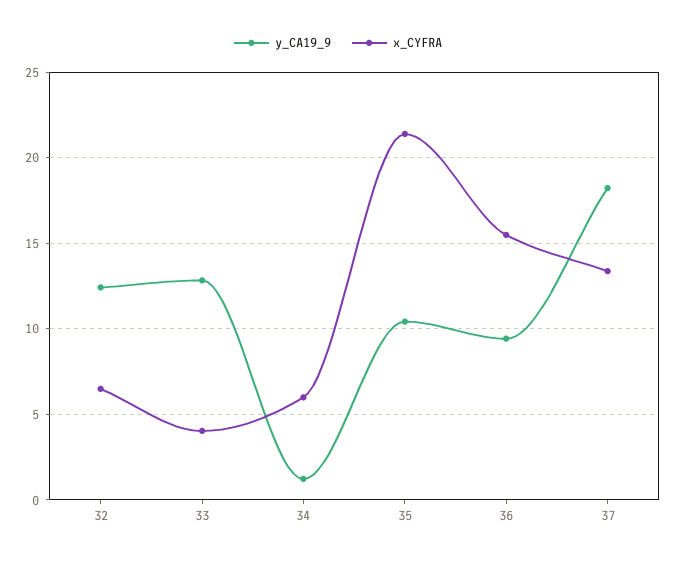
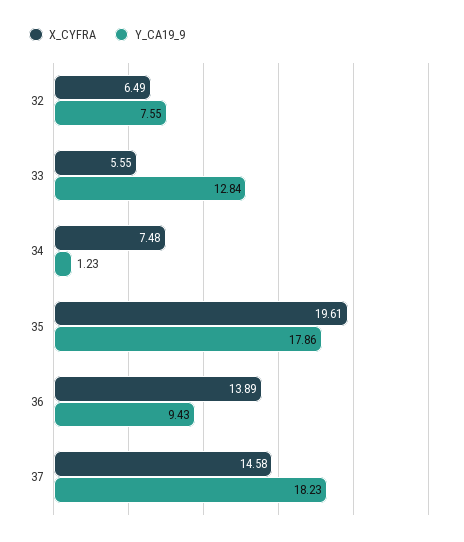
  {
    "y_CA19_9": {
-     "32": 12.5,
+     "32": 7.55,
      "33": 12.84,
      "34": 1.23,
-     "35": 10.5,
+     "35": 17.86,
      "36": 9.43,
      "37": 18.23
    },
    "x_CYFRA": {
      "32": 6.49,
-     "33": 4,
+     "33": 5.55,
-     "34": 6,
+     "34": 7.48,
-     "35": 21.5,
+     "35": 19.61,
-     "36": 15.5,
+     "36": 13.89,
-     "37": 13.5
+     "37": 14.58
    }
  }

